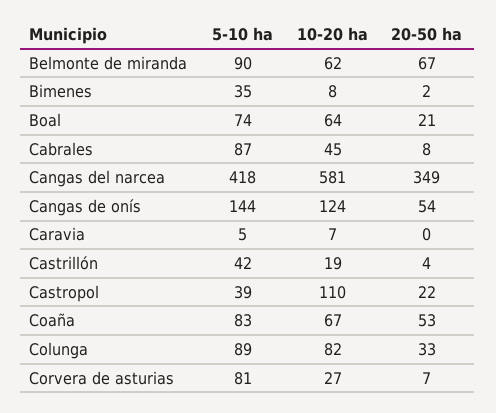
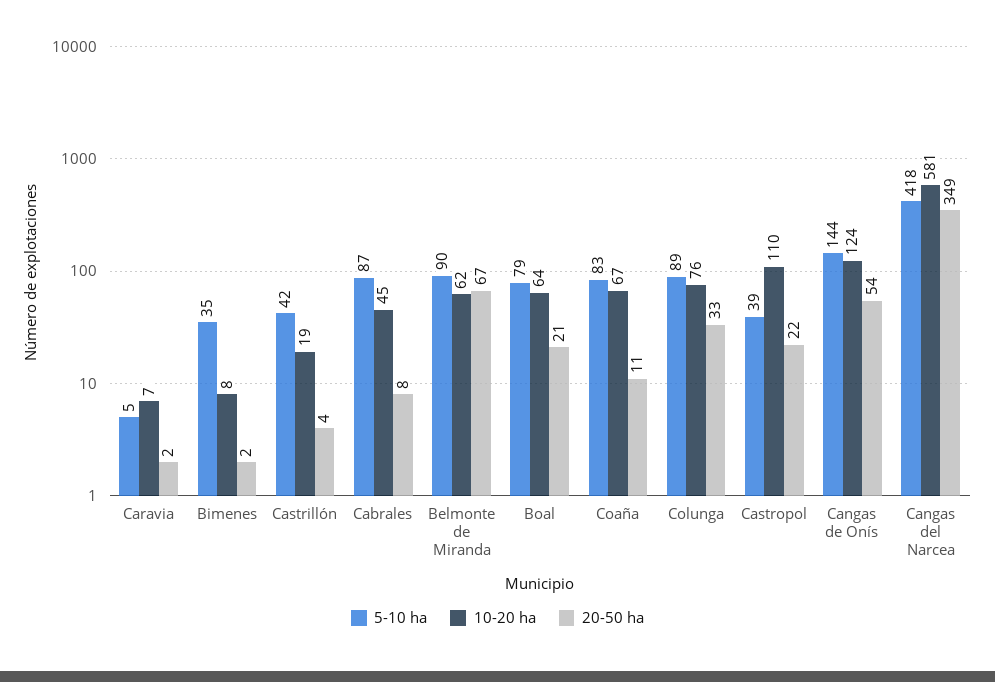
  {
    "5-10 ha": {
      "Belmonte de miranda": 90,
      "Bimenes": 35,
-     "Boal": 74,
+     "Boal": 79,
      "Cabrales": 87,
      "Cangas del narcea": 418,
      "Cangas de onís": 144,
      "Caravia": 5,
      "Castrillón": 42,
      "Castropol": 39,
      "Coaña": 83,
-     "Colunga": 89,
+     "Colunga": 89
-     "Corvera de asturias": 81
    },
    "10-20 ha": {
      "Belmonte de miranda": 62,
      "Bimenes": 8,
      "Boal": 64,
      "Cabrales": 45,
      "Cangas del narcea": 581,
      "Cangas de onís": 124,
      "Caravia": 7,
      "Castrillón": 19,
      "Castropol": 110,
      "Coaña": 67,
-     "Colunga": 82,
+     "Colunga": 76
-     "Corvera de asturias": 27
    },
    "20-50 ha": {
      "Belmonte de miranda": 67,
      "Bimenes": 2,
      "Boal": 21,
      "Cabrales": 8,
      "Cangas del narcea": 349,
      "Cangas de onís": 54,
-     "Caravia": 0,
+     "Caravia": 2,
      "Castrillón": 4,
      "Castropol": 22,
-     "Coaña": 53,
+     "Coaña": 11,
-     "Colunga": 33,
+     "Colunga": 33
-     "Corvera de asturias": 7
    }
  }

